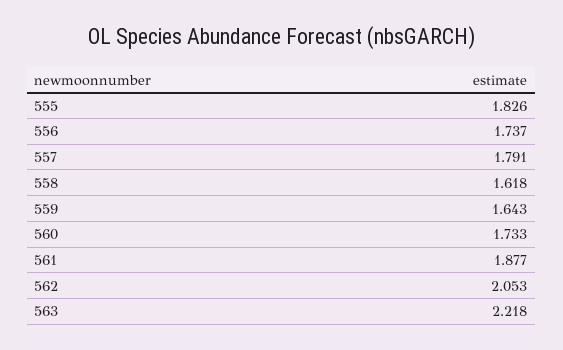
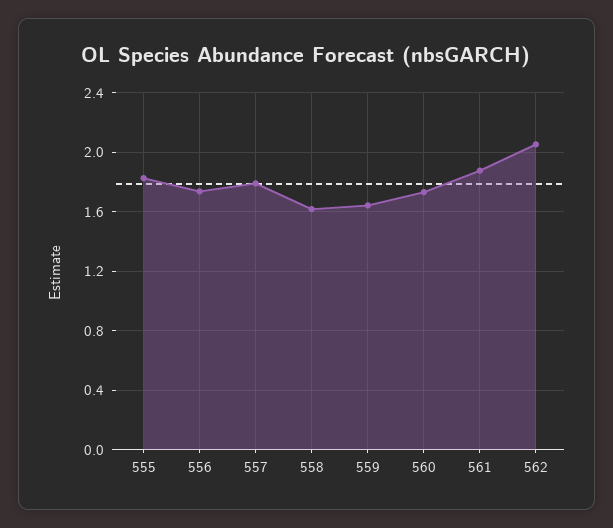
  {
    "555": 1.826,
    "556": 1.737,
    "557": 1.791,
    "558": 1.618,
    "559": 1.643,
    "560": 1.733,
    "561": 1.877,
-   "562": 2.053,
+   "562": 2.053
-   "563": 2.218
  }

